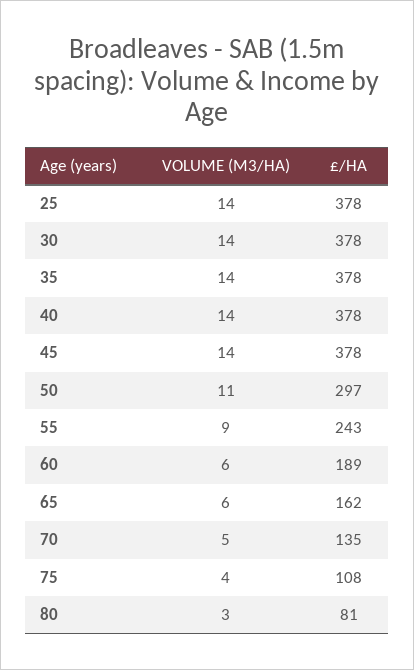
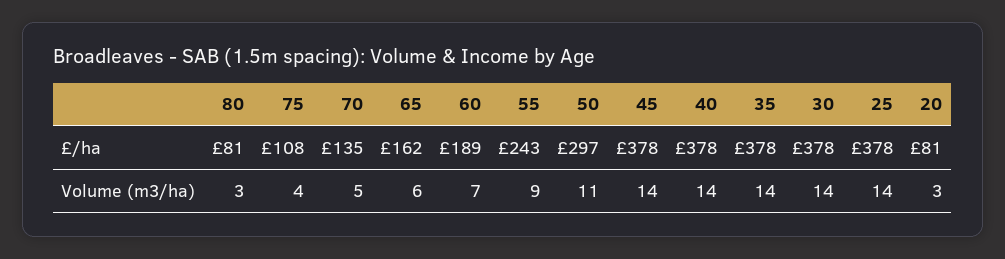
  {
    "VOLUME (M3/HA)": {
      "25": 14,
      "30": 14,
      "35": 14,
      "40": 14,
      "45": 14,
      "50": 11,
      "55": 9,
-     "60": 6,
+     "60": 7,
      "65": 6,
      "70": 5,
      "75": 4,
-     "80": 3
+     "80": 3,
+     "20": 3
    },
    "£/HA": {
      "25": 378,
      "30": 378,
      "35": 378,
      "40": 378,
      "45": 378,
      "50": 297,
      "55": 243,
      "60": 189,
      "65": 162,
      "70": 135,
      "75": 108,
-     "80": 81
+     "80": 81,
+     "20": 81
    }
  }

